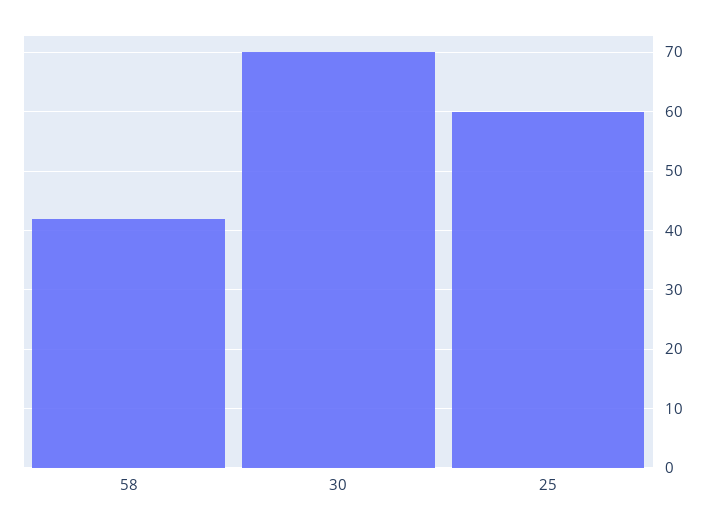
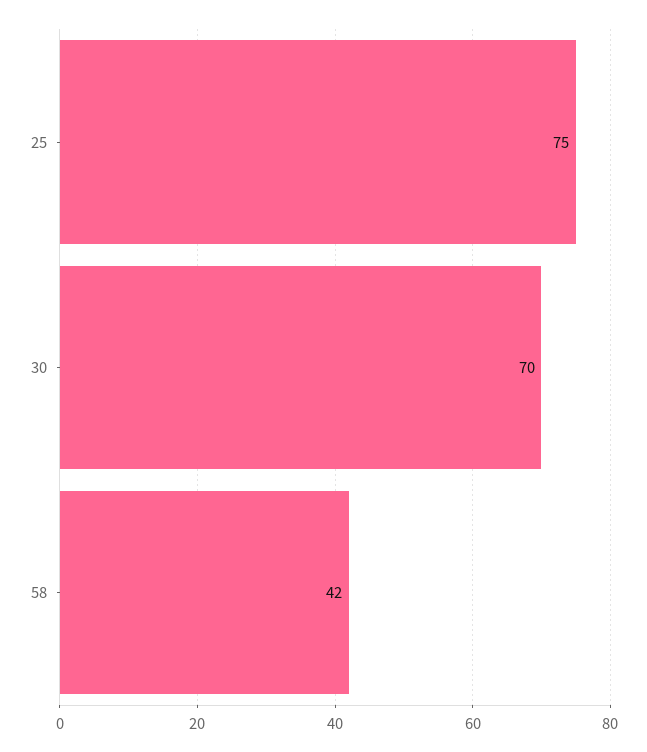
  {
    "58": 42,
    "30": 70,
-   "25": 60
+   "25": 75
  }

